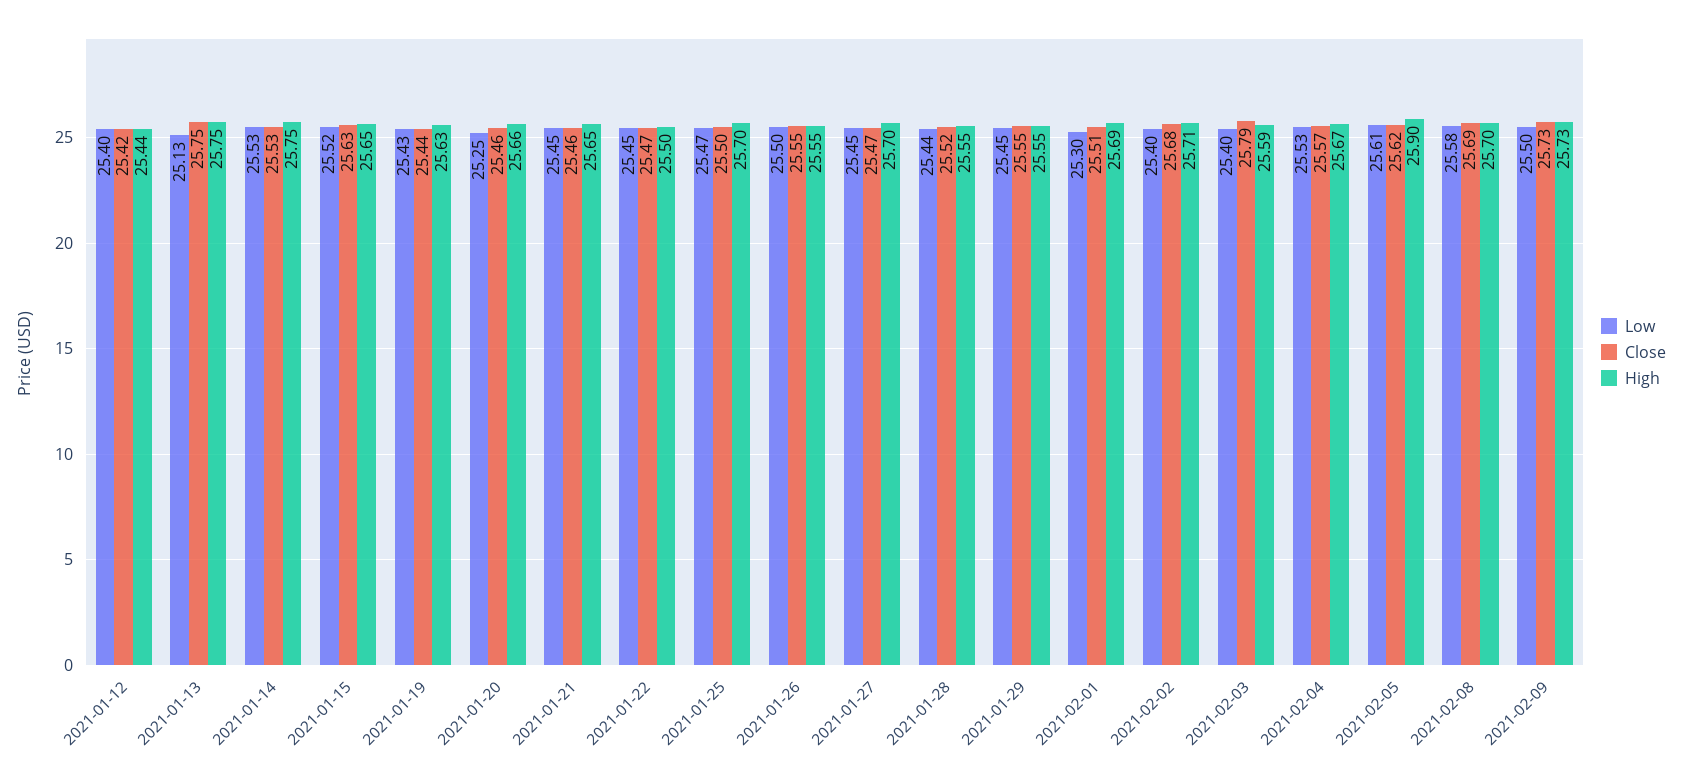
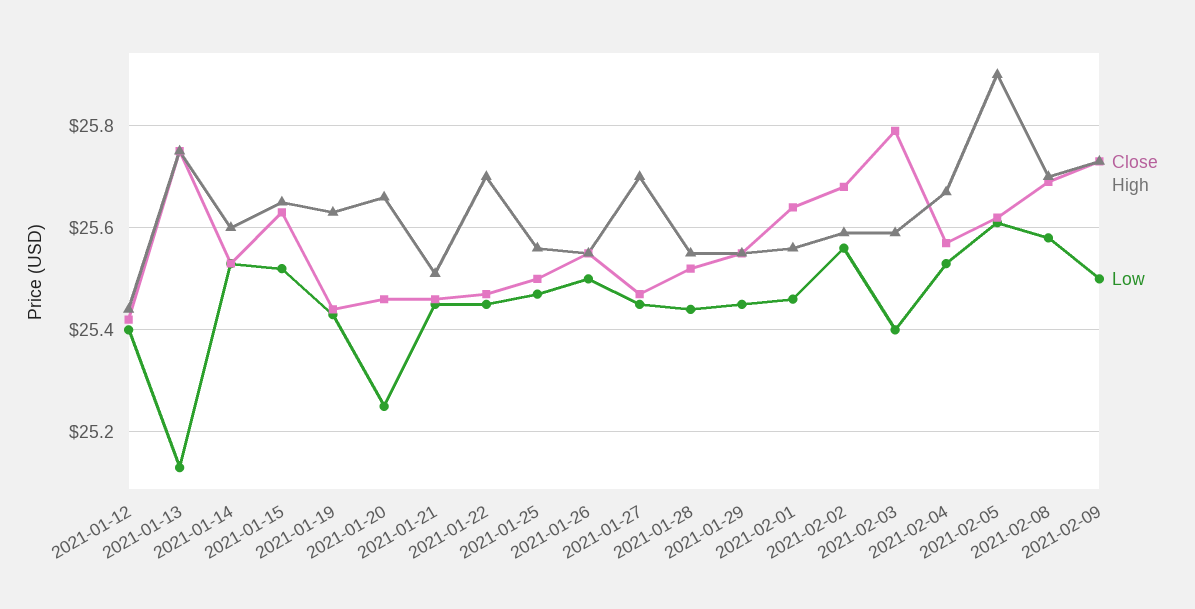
  {
    "Low": {
      "2021-01-12": 25.4,
      "2021-01-13": 25.13,
      "2021-01-14": 25.53,
      "2021-01-15": 25.52,
      "2021-01-19": 25.43,
      "2021-01-20": 25.25,
      "2021-01-21": 25.45,
      "2021-01-22": 25.45,
      "2021-01-25": 25.47,
      "2021-01-26": 25.5,
      "2021-01-27": 25.45,
      "2021-01-28": 25.44,
      "2021-01-29": 25.45,
-     "2021-02-01": 25.3,
+     "2021-02-01": 25.45,
-     "2021-02-02": 25.4,
+     "2021-02-02": 25.55,
      "2021-02-03": 25.4,
      "2021-02-04": 25.53,
      "2021-02-05": 25.61,
      "2021-02-08": 25.58,
      "2021-02-09": 25.5
    },
    "Close": {
      "2021-01-12": 25.42,
      "2021-01-13": 25.75,
      "2021-01-14": 25.53,
      "2021-01-15": 25.63,
      "2021-01-19": 25.44,
      "2021-01-20": 25.46,
      "2021-01-21": 25.46,
      "2021-01-22": 25.47,
      "2021-01-25": 25.5,
      "2021-01-26": 25.55,
      "2021-01-27": 25.47,
      "2021-01-28": 25.52,
      "2021-01-29": 25.55,
-     "2021-02-01": 25.51,
+     "2021-02-01": 25.65,
      "2021-02-02": 25.68,
      "2021-02-03": 25.79,
      "2021-02-04": 25.57,
      "2021-02-05": 25.62,
      "2021-02-08": 25.69,
      "2021-02-09": 25.73
    },
    "High": {
      "2021-01-12": 25.44,
      "2021-01-13": 25.75,
-     "2021-01-14": 25.75,
+     "2021-01-14": 25.6,
      "2021-01-15": 25.65,
      "2021-01-19": 25.63,
      "2021-01-20": 25.66,
-     "2021-01-21": 25.65,
+     "2021-01-21": 25.5,
-     "2021-01-22": 25.5,
+     "2021-01-22": 25.7,
-     "2021-01-25": 25.7,
+     "2021-01-25": 25.55,
      "2021-01-26": 25.55,
      "2021-01-27": 25.7,
      "2021-01-28": 25.55,
      "2021-01-29": 25.55,
-     "2021-02-01": 25.69,
+     "2021-02-01": 25.55,
-     "2021-02-02": 25.71,
+     "2021-02-02": 25.6,
      "2021-02-03": 25.59,
      "2021-02-04": 25.67,
      "2021-02-05": 25.9,
      "2021-02-08": 25.7,
      "2021-02-09": 25.73
    }
  }

